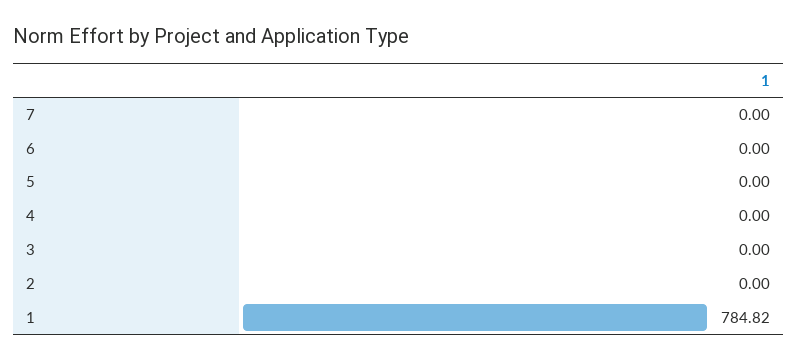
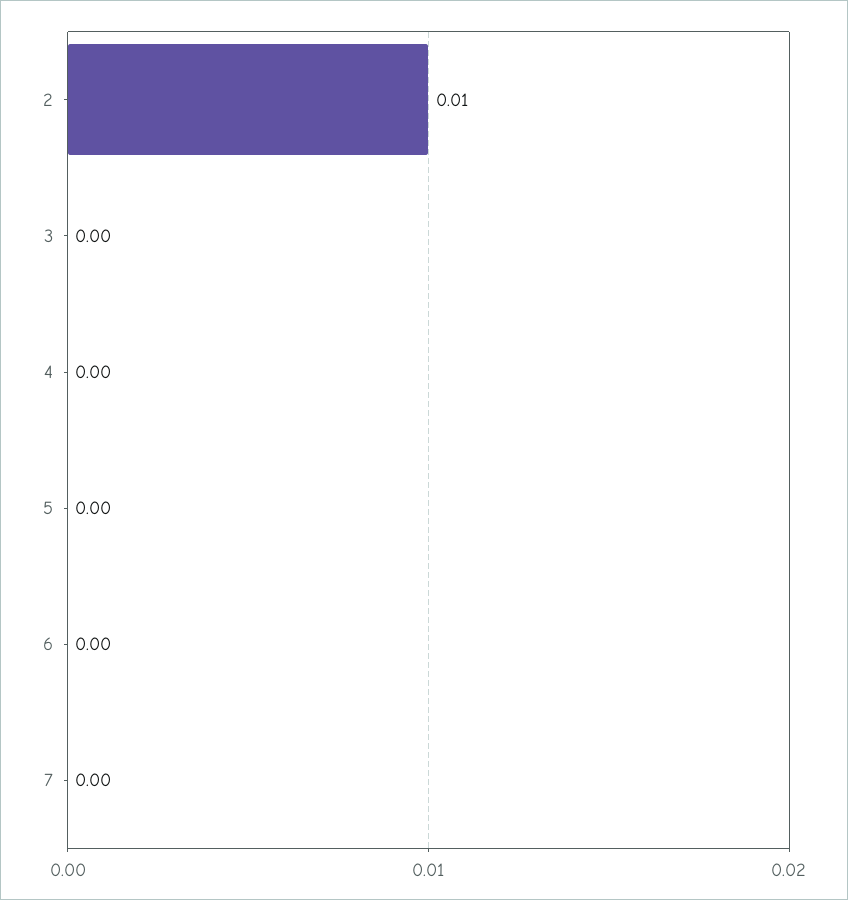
  {
    "7": 0,
    "6": 0,
    "5": 0,
    "4": 0,
    "3": 0,
-   "2": 0,
+   "2": 0.01
-   "1": 784.82
  }

